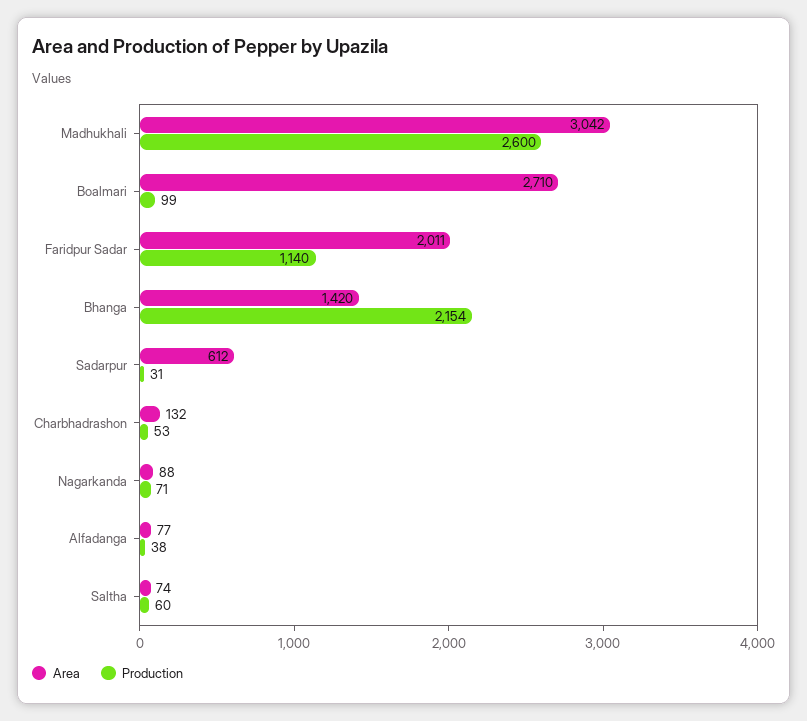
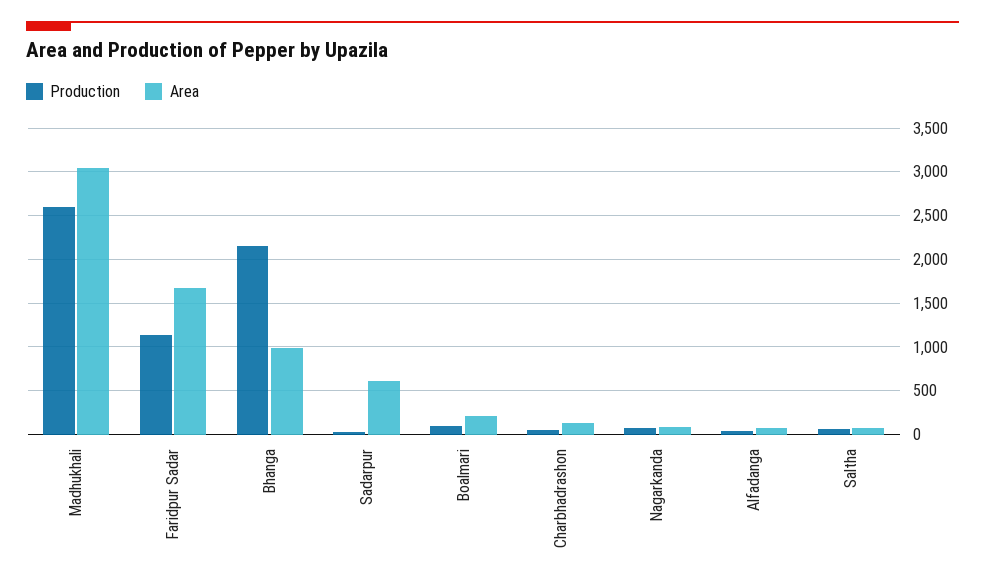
  {
    "Area": {
      "Madhukhali": 3042,
-     "Boalmari": 2710,
+     "Boalmari": 200,
-     "Faridpur Sadar": 2011,
+     "Faridpur Sadar": 1700,
-     "Bhanga": 1420,
+     "Bhanga": 1000,
      "Sadarpur": 612,
      "Charbhadrashon": 132,
      "Nagarkanda": 88,
      "Alfadanga": 77,
      "Saltha": 74
    },
    "Production": {
      "Madhukhali": 2600,
      "Boalmari": 99,
      "Faridpur Sadar": 1140,
      "Bhanga": 2154,
      "Sadarpur": 31,
      "Charbhadrashon": 53,
      "Nagarkanda": 71,
      "Alfadanga": 38,
      "Saltha": 60
    }
  }

